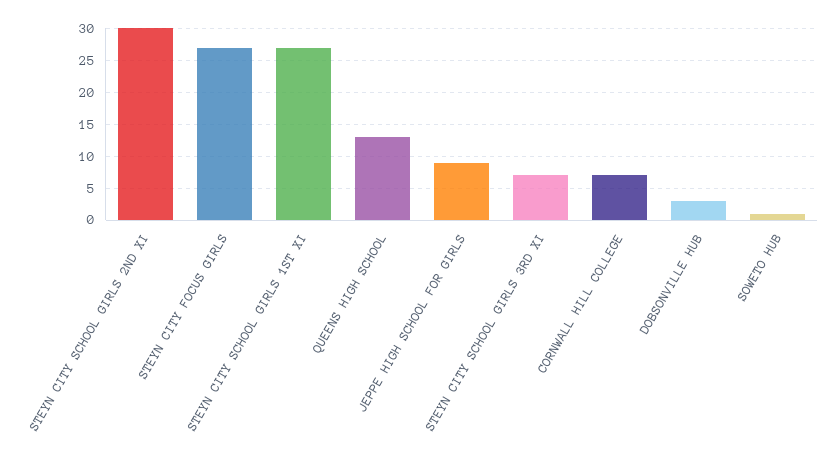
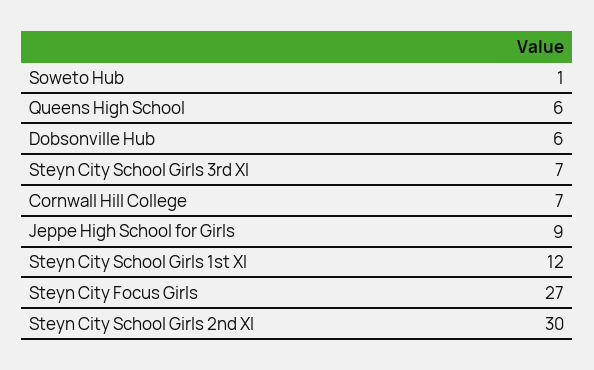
  {
    "STEYN CITY SCHOOL GIRLS 2ND XI": 30,
    "STEYN CITY FOCUS GIRLS": 27,
-   "STEYN CITY SCHOOL GIRLS 1ST XI": 27,
+   "STEYN CITY SCHOOL GIRLS 1ST XI": 12,
-   "QUEENS HIGH SCHOOL": 13,
+   "QUEENS HIGH SCHOOL": 6,
    "JEPPE HIGH SCHOOL FOR GIRLS": 9,
    "STEYN CITY SCHOOL GIRLS 3RD XI": 7,
    "CORNWALL HILL COLLEGE": 7,
-   "DOBSONVILLE HUB": 3,
+   "DOBSONVILLE HUB": 6,
    "SOWETO HUB": 1
  }

